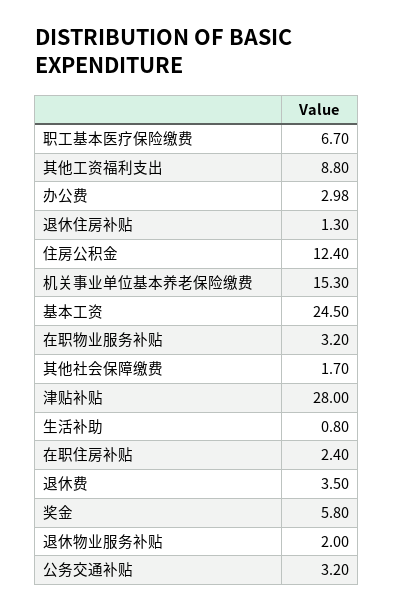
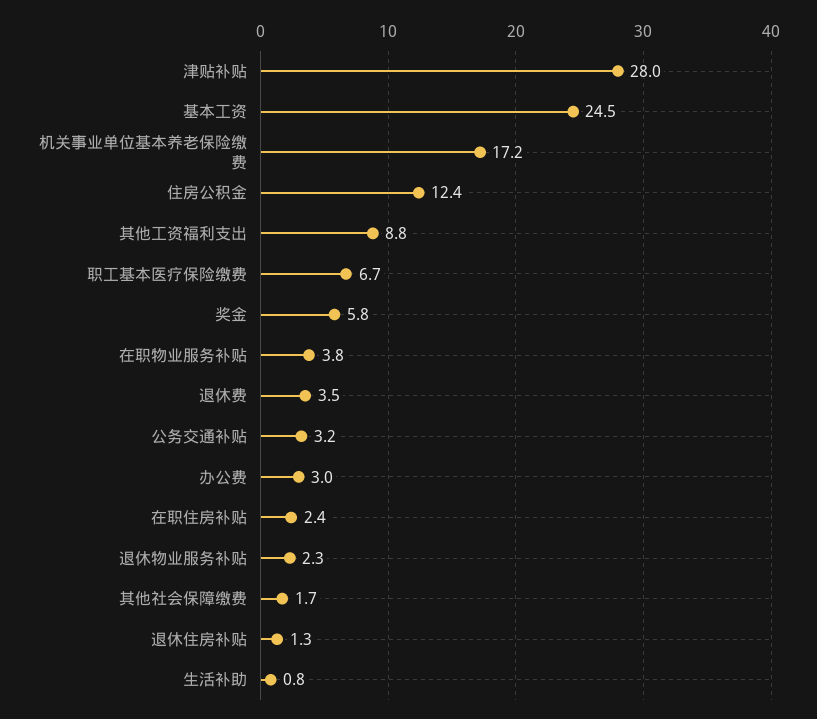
  {
    "职工基本医疗保险缴费": 6.7,
    "其他工资福利支出": 8.8,
    "办公费": 2.98,
    "退休住房补贴": 1.3,
    "住房公积金": 12.4,
-   "机关事业单位基本养老保险缴费": 15.3,
+   "机关事业单位基本养老保险缴费": 17.2,
    "基本工资": 24.5,
-   "在职物业服务补贴": 3.2,
+   "在职物业服务补贴": 3.8,
    "其他社会保障缴费": 1.7,
    "津贴补贴": 28,
    "生活补助": 0.8,
    "在职住房补贴": 2.4,
    "退休费": 3.5,
    "奖金": 5.8,
-   "退休物业服务补贴": 2,
+   "退休物业服务补贴": 2.3,
    "公务交通补贴": 3.2
  }

